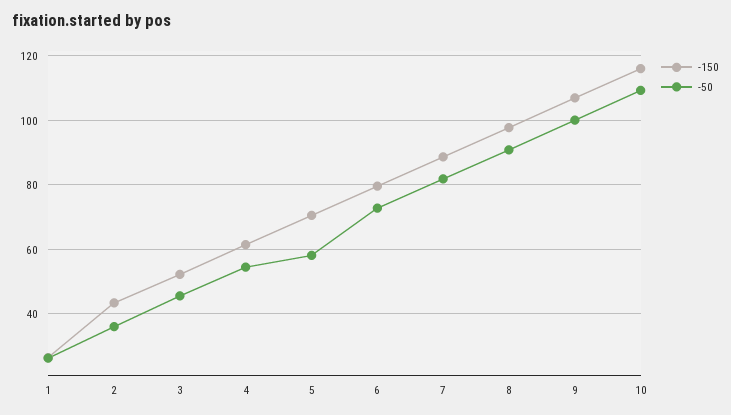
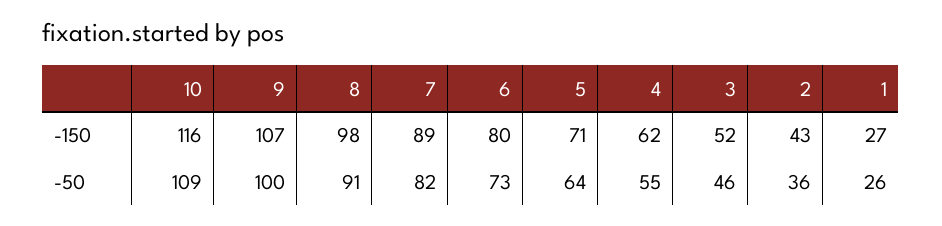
  {
    "-150": {
      "1": 27,
      "2": 43,
      "3": 52,
      "4": 62,
      "5": 71,
      "6": 80,
      "7": 89,
      "8": 98,
      "9": 107,
      "10": 116
    },
    "-50": {
      "1": 26,
      "2": 36,
      "3": 46,
      "4": 55,
-     "5": 58,
+     "5": 64,
      "6": 73,
      "7": 82,
      "8": 91,
      "9": 100,
      "10": 109
    }
  }

